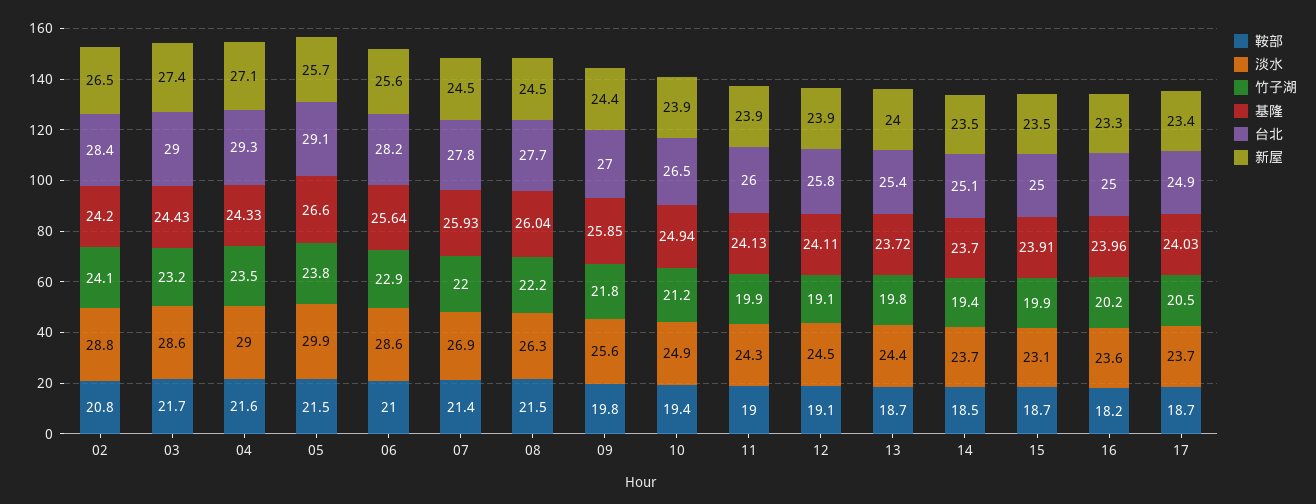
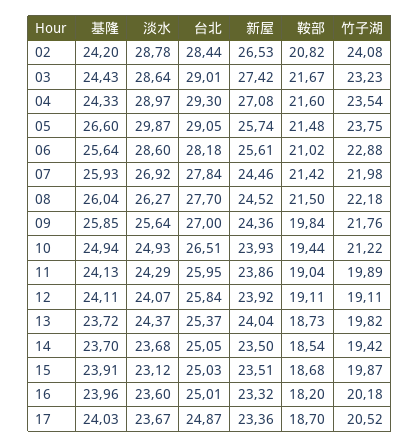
  {
    "鞍部": {
      "02": 20.82,
      "03": 21.67,
      "04": 21.6,
      "05": 21.48,
      "06": 21.02,
      "07": 21.42,
      "08": 21.5,
      "09": 19.84,
      "10": 19.44,
      "11": 19.04,
      "12": 19.11,
      "13": 18.73,
      "14": 18.54,
      "15": 18.68,
      "16": 18.2,
      "17": 18.7
    },
    "淡水": {
      "02": 28.78,
      "03": 28.64,
      "04": 28.97,
      "05": 29.87,
      "06": 28.6,
      "07": 26.92,
      "08": 26.27,
      "09": 25.64,
      "10": 24.93,
      "11": 24.29,
-     "12": 24.5,
+     "12": 24.07,
      "13": 24.37,
      "14": 23.68,
      "15": 23.12,
      "16": 23.6,
      "17": 23.67
    },
    "竹子湖": {
      "02": 24.08,
      "03": 23.23,
      "04": 23.54,
      "05": 23.75,
      "06": 22.88,
      "07": 21.98,
      "08": 22.18,
      "09": 21.76,
      "10": 21.22,
      "11": 19.89,
      "12": 19.11,
      "13": 19.82,
      "14": 19.42,
      "15": 19.87,
      "16": 20.18,
      "17": 20.52
    },
    "基隆": {
      "02": 24.2,
      "03": 24.43,
      "04": 24.33,
      "05": 26.6,
      "06": 25.64,
      "07": 25.93,
      "08": 26.04,
      "09": 25.85,
      "10": 24.94,
      "11": 24.13,
      "12": 24.11,
      "13": 23.72,
      "14": 23.7,
      "15": 23.91,
      "16": 23.96,
      "17": 24.03
    },
    "台北": {
      "02": 28.44,
      "03": 29.01,
      "04": 29.3,
      "05": 29.05,
      "06": 28.18,
      "07": 27.84,
      "08": 27.7,
      "09": 27,
      "10": 26.51,
      "11": 25.95,
      "12": 25.84,
      "13": 25.37,
      "14": 25.05,
      "15": 25.03,
      "16": 25.01,
      "17": 24.87
    },
    "新屋": {
      "02": 26.53,
      "03": 27.42,
      "04": 27.08,
      "05": 25.74,
      "06": 25.61,
      "07": 24.46,
      "08": 24.52,
      "09": 24.36,
      "10": 23.93,
      "11": 23.86,
      "12": 23.92,
      "13": 24.04,
      "14": 23.5,
      "15": 23.51,
      "16": 23.32,
      "17": 23.36
    }
  }

